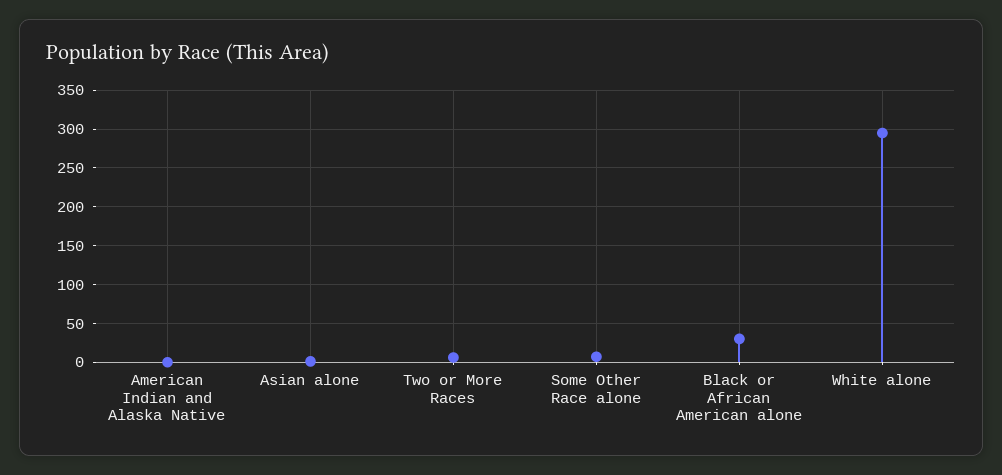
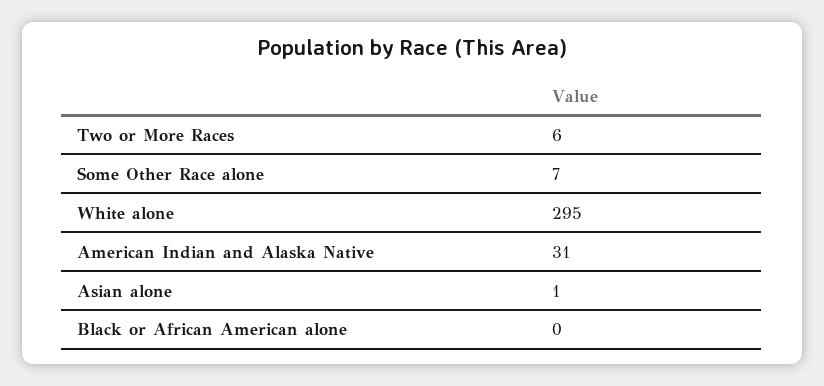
  {
-   "American Indian and Alaska Native": 0,
+   "American Indian and Alaska Native": 31,
    "Asian alone": 1,
    "Two or More Races": 6,
    "Some Other Race alone": 7,
-   "Black or African American alone": 30,
+   "Black or African American alone": 0,
    "White alone": 295
  }

